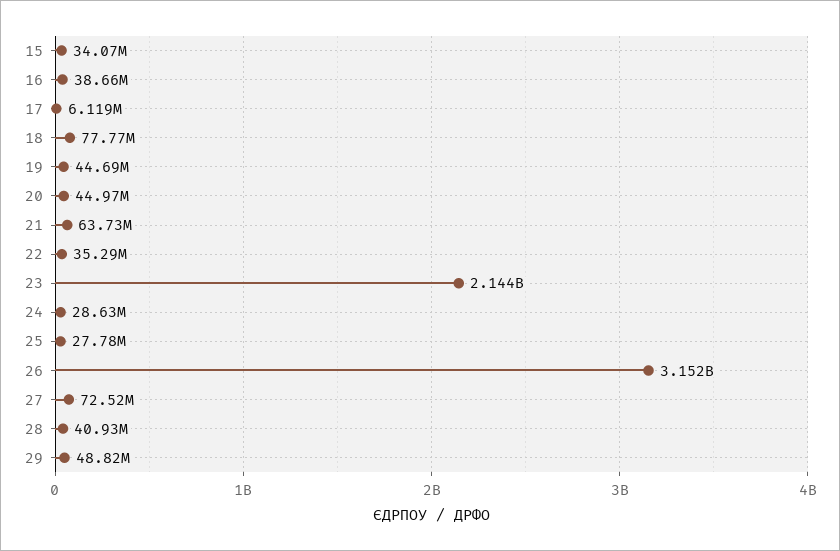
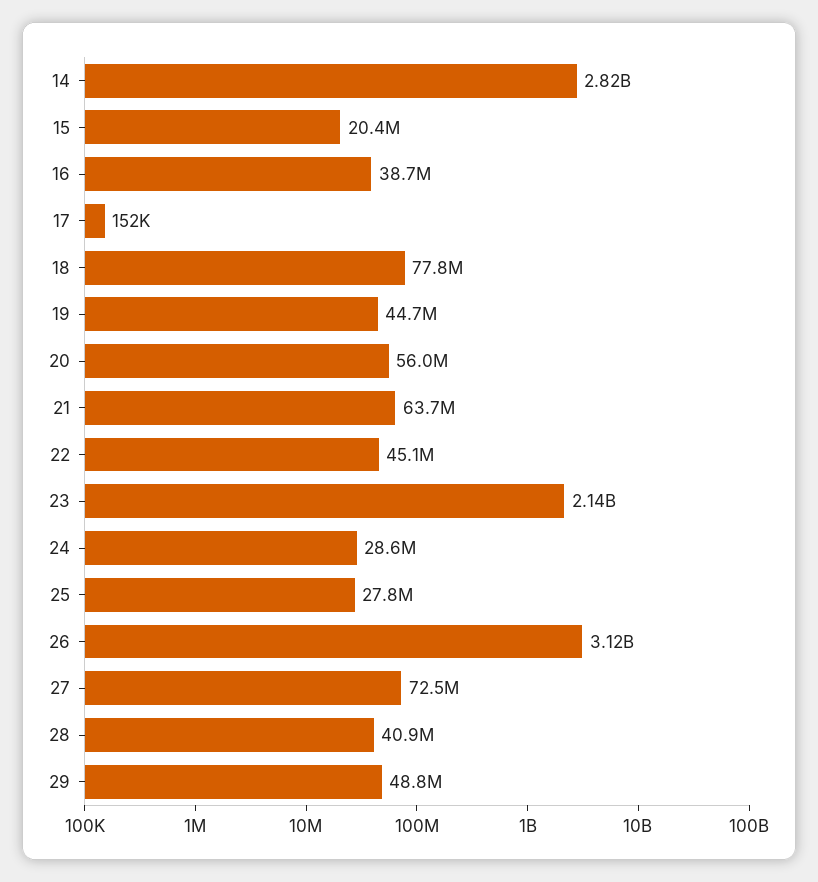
  {
-   "15": 34070000,
+   "15": 20400000,
    "16": 38660000,
-   "17": 6119000,
+   "17": 152000,
    "18": 77770000,
    "19": 44690000,
-   "20": 44970000,
+   "20": 56000000,
    "21": 63730000,
-   "22": 35290000,
+   "22": 45100000,
    "23": 2144000000,
    "24": 28630000,
    "25": 27780000,
-   "26": 3152000000,
+   "26": 3120000000,
    "27": 72520000,
    "28": 40930000,
-   "29": 48820000
+   "29": 48820000,
+   "14": 2820000000
  }

